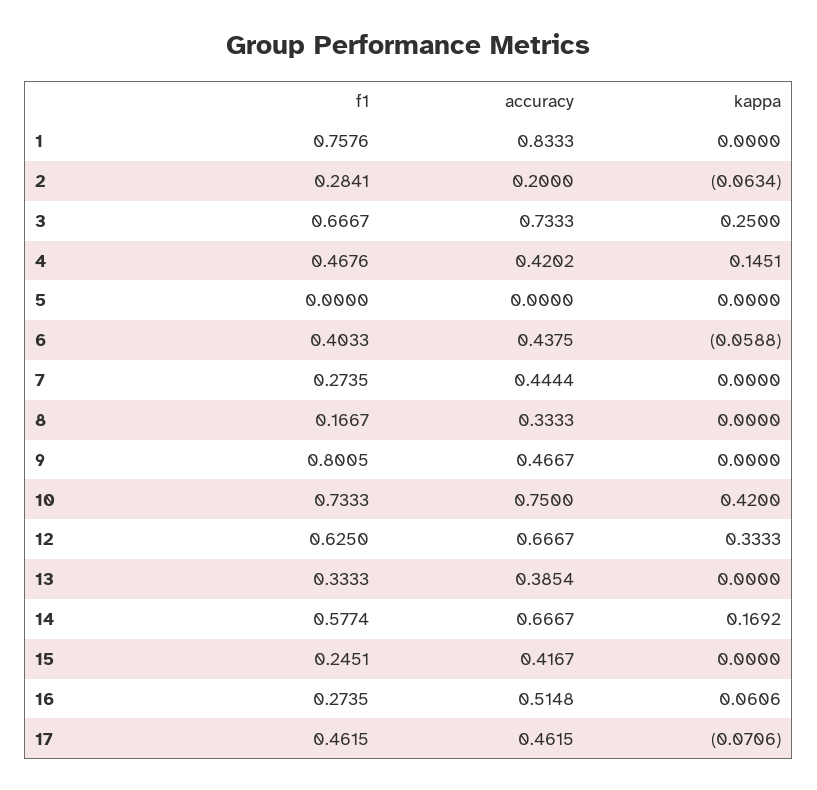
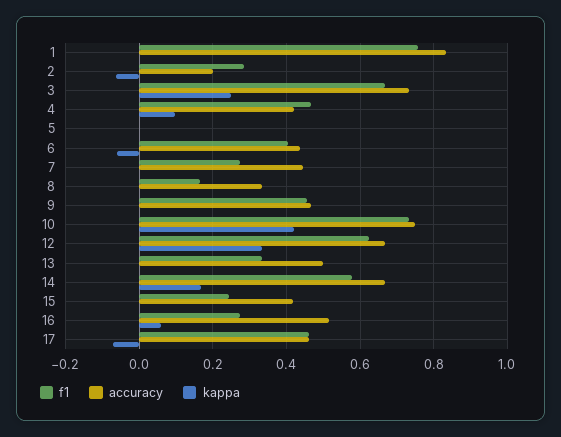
  {
    "f1": {
      "1": 0.7576,
      "2": 0.2841,
      "3": 0.6667,
      "4": 0.4676,
      "5": 0,
      "6": 0.4033,
      "7": 0.2735,
      "8": 0.1667,
-     "9": 0.8005,
+     "9": 0.46,
      "10": 0.7333,
      "12": 0.625,
      "13": 0.3333,
      "14": 0.5774,
      "15": 0.2451,
      "16": 0.2735,
      "17": 0.4615
    },
    "accuracy": {
      "1": 0.8333,
      "2": 0.2,
      "3": 0.7333,
      "4": 0.4202,
      "5": 0,
      "6": 0.4375,
      "7": 0.4444,
      "8": 0.3333,
      "9": 0.4667,
      "10": 0.75,
      "12": 0.6667,
-     "13": 0.3854,
+     "13": 0.5,
      "14": 0.6667,
      "15": 0.4167,
      "16": 0.5148,
      "17": 0.4615
    },
    "kappa": {
      "1": 0,
      "2": -0.0634,
      "3": 0.25,
-     "4": 0.1451,
+     "4": 0.1,
      "5": 0,
      "6": -0.0588,
      "7": 0,
      "8": 0,
      "9": 0,
      "10": 0.42,
      "12": 0.3333,
      "13": 0,
      "14": 0.1692,
      "15": 0,
      "16": 0.0606,
      "17": -0.0706
    }
  }

